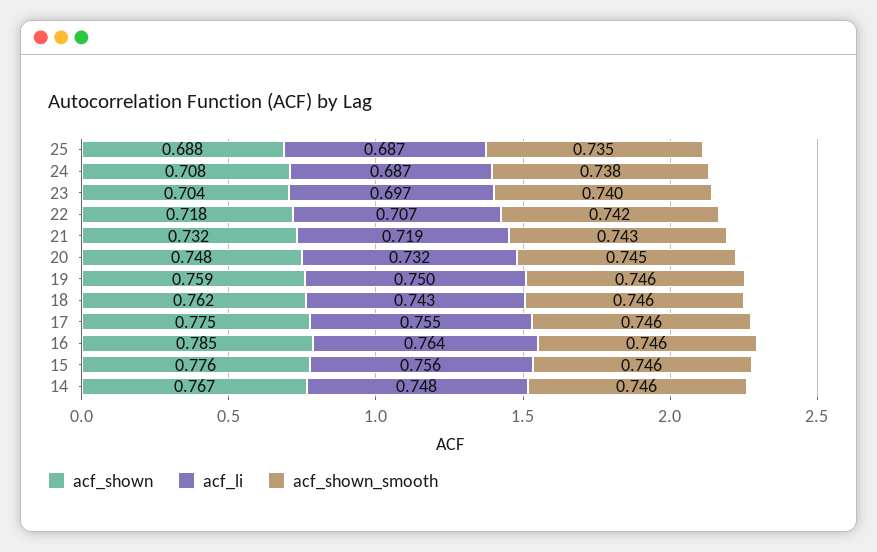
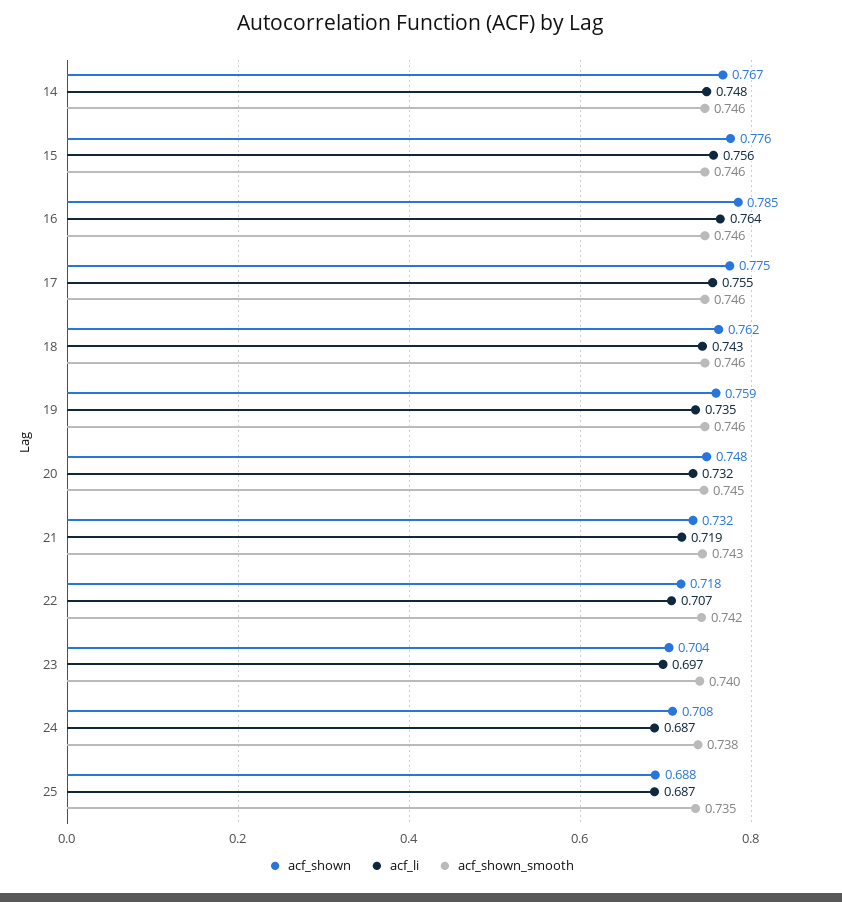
  {
    "acf_shown": {
      "25": 0.688,
      "24": 0.708,
      "23": 0.704,
      "22": 0.718,
      "21": 0.732,
      "20": 0.748,
      "19": 0.759,
      "18": 0.762,
      "17": 0.775,
      "16": 0.785,
      "15": 0.776,
      "14": 0.767
    },
    "acf_li": {
      "25": 0.687,
      "24": 0.687,
      "23": 0.697,
      "22": 0.707,
      "21": 0.719,
      "20": 0.732,
-     "19": 0.75,
+     "19": 0.735,
      "18": 0.743,
      "17": 0.755,
      "16": 0.764,
      "15": 0.756,
      "14": 0.748
    },
    "acf_shown_smooth": {
      "25": 0.735,
      "24": 0.738,
      "23": 0.74,
      "22": 0.742,
      "21": 0.743,
      "20": 0.745,
      "19": 0.746,
      "18": 0.746,
      "17": 0.746,
      "16": 0.746,
      "15": 0.746,
      "14": 0.746
    }
  }

